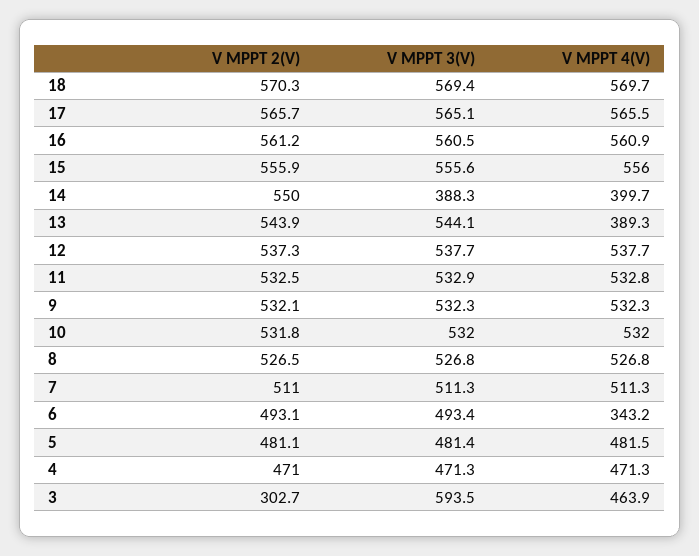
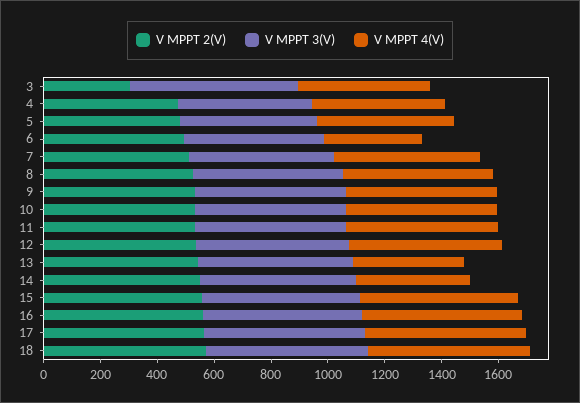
  {
    "V MPPT 2(V)": {
      "18": 570.3,
      "17": 565.7,
      "16": 561.2,
      "15": 555.9,
      "14": 550,
      "13": 543.9,
      "12": 537.3,
      "11": 532.5,
      "9": 532.1,
      "10": 531.8,
      "8": 526.5,
      "7": 511,
      "6": 493.1,
      "5": 481.1,
      "4": 471,
      "3": 302.7
    },
    "V MPPT 3(V)": {
      "18": 569.4,
      "17": 565.1,
      "16": 560.5,
      "15": 555.6,
-     "14": 388.3,
+     "14": 550,
      "13": 544.1,
      "12": 537.7,
      "11": 532.9,
      "9": 532.3,
      "10": 532,
      "8": 526.8,
      "7": 511.3,
      "6": 493.4,
      "5": 481.4,
      "4": 471.3,
      "3": 593.5
    },
    "V MPPT 4(V)": {
      "18": 569.7,
      "17": 565.5,
      "16": 560.9,
      "15": 556,
      "14": 399.7,
      "13": 389.3,
      "12": 537.7,
      "11": 532.8,
      "9": 532.3,
      "10": 532,
      "8": 526.8,
      "7": 511.3,
      "6": 343.2,
      "5": 481.5,
      "4": 471.3,
      "3": 463.9
    }
  }

